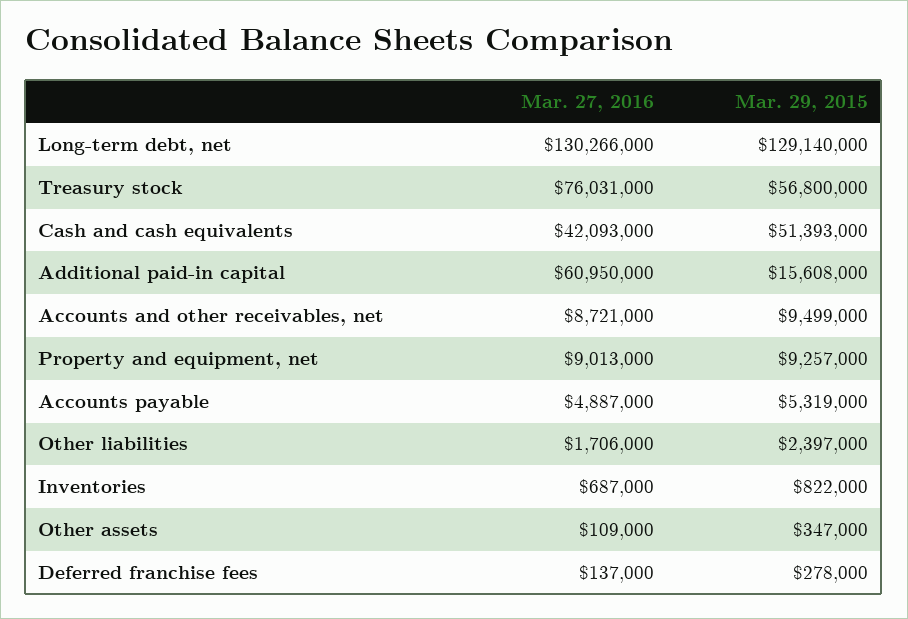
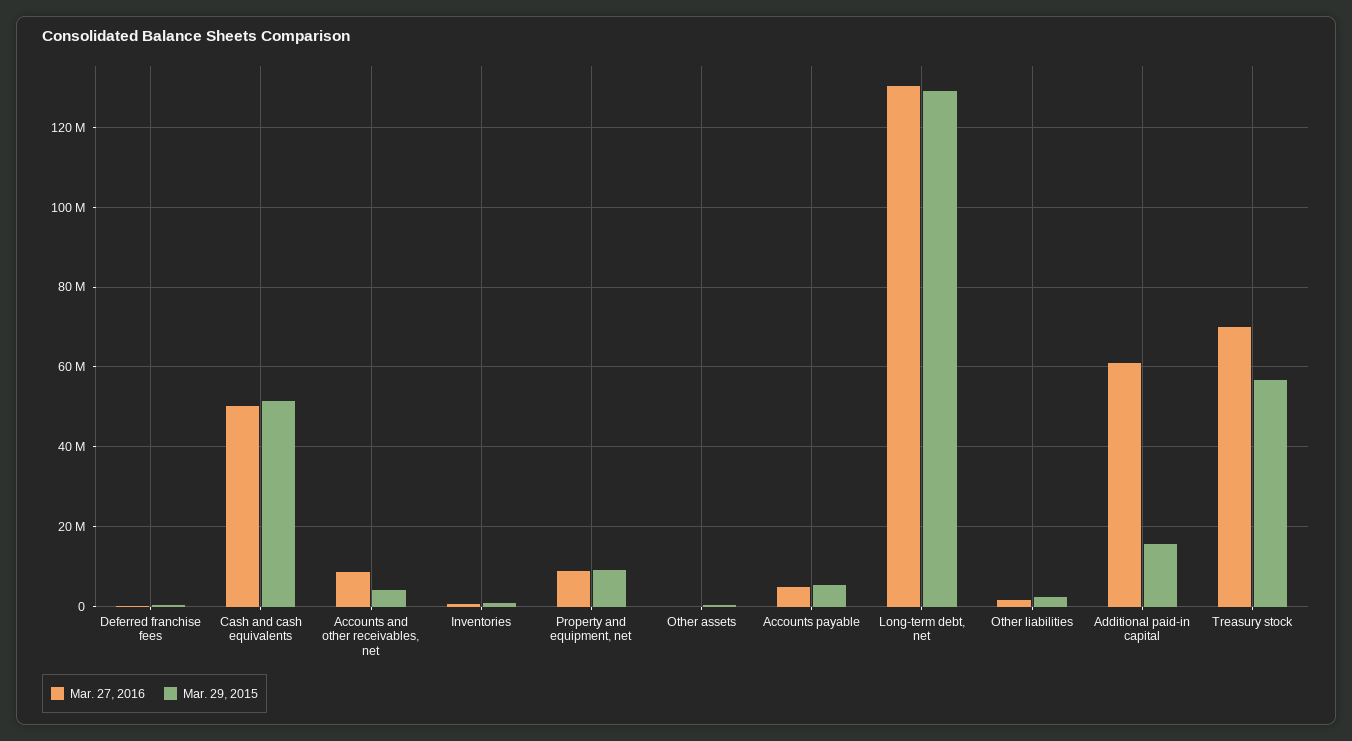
  {
    "Mar. 27, 2016": {
      "Long-term debt, net": 130266000,
-     "Treasury stock": 76031000,
+     "Treasury stock": 70000000,
-     "Cash and cash equivalents": 42093000,
+     "Cash and cash equivalents": 50000000,
      "Additional paid-in capital": 60950000,
      "Accounts and other receivables, net": 8721000,
      "Property and equipment, net": 9013000,
      "Accounts payable": 4887000,
      "Other liabilities": 1706000,
      "Inventories": 687000,
      "Other assets": 109000,
      "Deferred franchise fees": 137000
    },
    "Mar. 29, 2015": {
      "Long-term debt, net": 129140000,
      "Treasury stock": 56800000,
      "Cash and cash equivalents": 51393000,
      "Additional paid-in capital": 15608000,
-     "Accounts and other receivables, net": 9499000,
+     "Accounts and other receivables, net": 4000000,
      "Property and equipment, net": 9257000,
      "Accounts payable": 5319000,
      "Other liabilities": 2397000,
      "Inventories": 822000,
      "Other assets": 347000,
      "Deferred franchise fees": 278000
    }
  }

